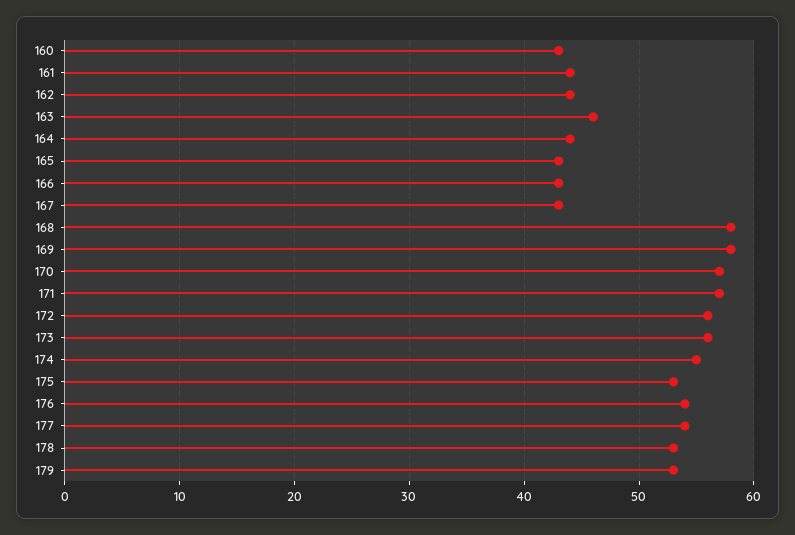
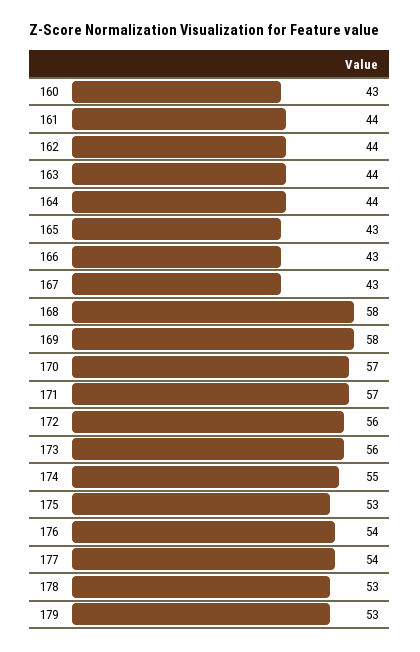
  {
    "160": 43,
    "161": 44,
    "162": 44,
-   "163": 46,
+   "163": 44,
    "164": 44,
    "165": 43,
    "166": 43,
    "167": 43,
    "168": 58,
    "169": 58,
    "170": 57,
    "171": 57,
    "172": 56,
    "173": 56,
    "174": 55,
    "175": 53,
    "176": 54,
    "177": 54,
    "178": 53,
    "179": 53
  }

